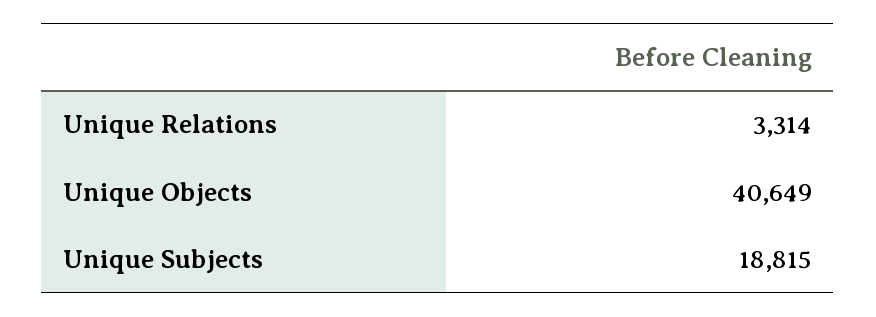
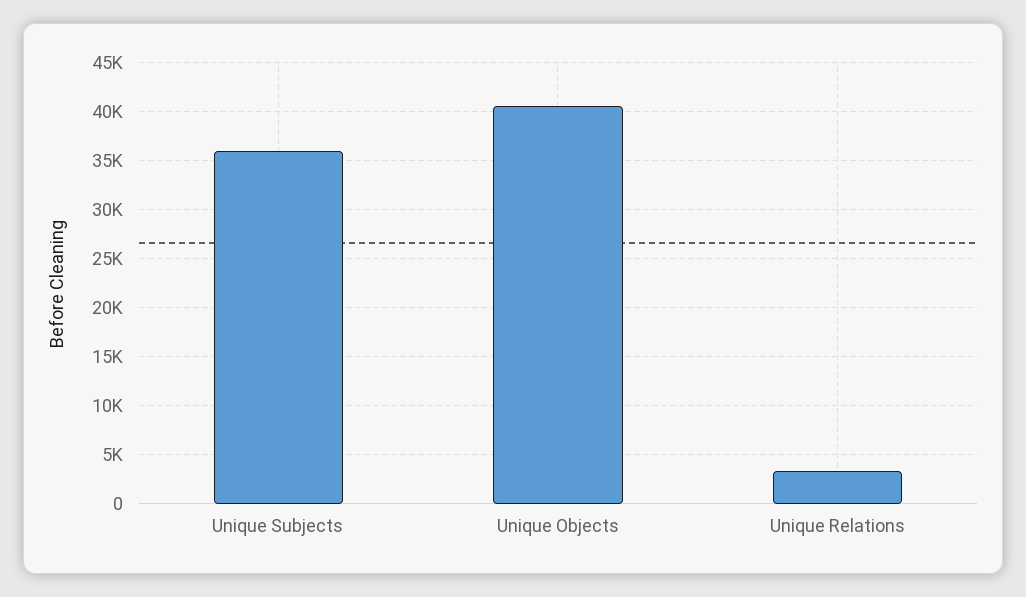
  {
    "Unique Relations": 3314,
    "Unique Objects": 40649,
-   "Unique Subjects": 18815
+   "Unique Subjects": 36000
  }

